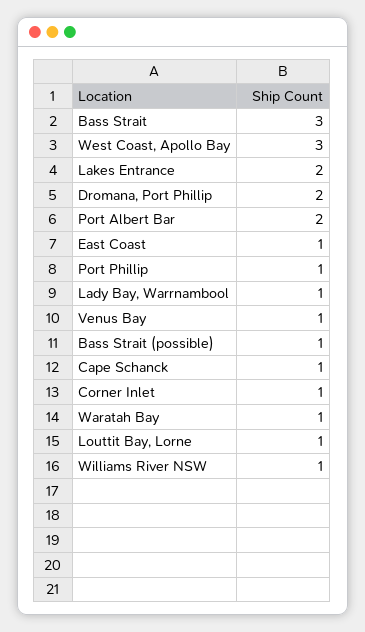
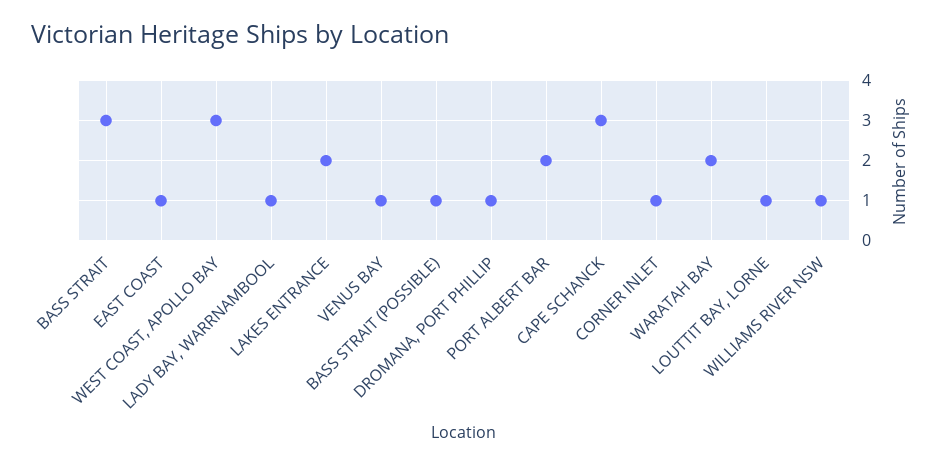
  {
    "Bass Strait": 3,
    "West Coast, Apollo Bay": 3,
    "Lakes Entrance": 2,
-   "Dromana, Port Phillip": 2,
+   "Dromana, Port Phillip": 1,
    "Port Albert Bar": 2,
    "East Coast": 1,
-   "Port Phillip": 1,
    "Lady Bay, Warrnambool": 1,
    "Venus Bay": 1,
    "Bass Strait (possible)": 1,
-   "Cape Schanck": 1,
+   "Cape Schanck": 3,
    "Corner Inlet": 1,
-   "Waratah Bay": 1,
+   "Waratah Bay": 2,
    "Louttit Bay, Lorne": 1,
    "Williams River NSW": 1
  }

